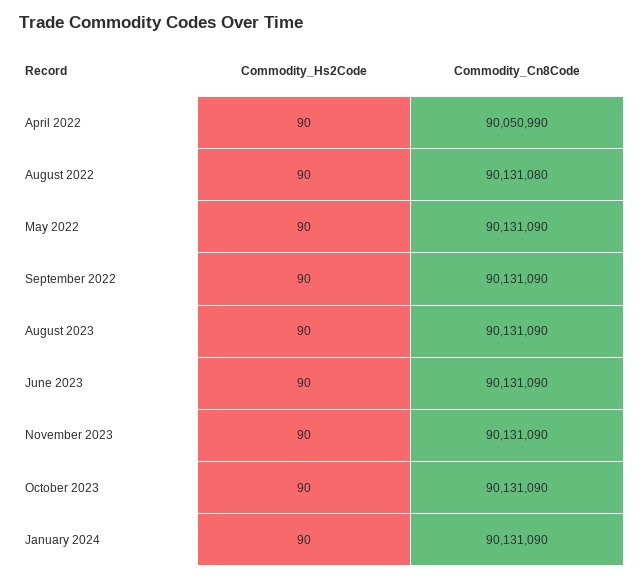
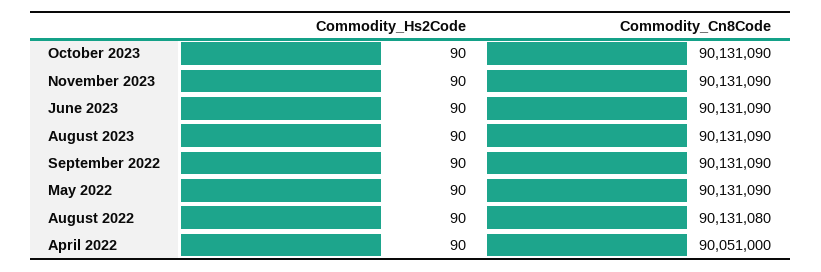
  {
    "Commodity_Hs2Code": {
      "April 2022": 90,
      "August 2022": 90,
      "May 2022": 90,
      "September 2022": 90,
      "August 2023": 90,
      "June 2023": 90,
      "November 2023": 90,
-     "October 2023": 90,
+     "October 2023": 90
-     "January 2024": 90
    },
    "Commodity_Cn8Code": {
-     "April 2022": 90050990,
+     "April 2022": 90051000,
      "August 2022": 90131080,
      "May 2022": 90131090,
      "September 2022": 90131090,
      "August 2023": 90131090,
      "June 2023": 90131090,
      "November 2023": 90131090,
-     "October 2023": 90131090,
+     "October 2023": 90131090
-     "January 2024": 90131090
    }
  }

